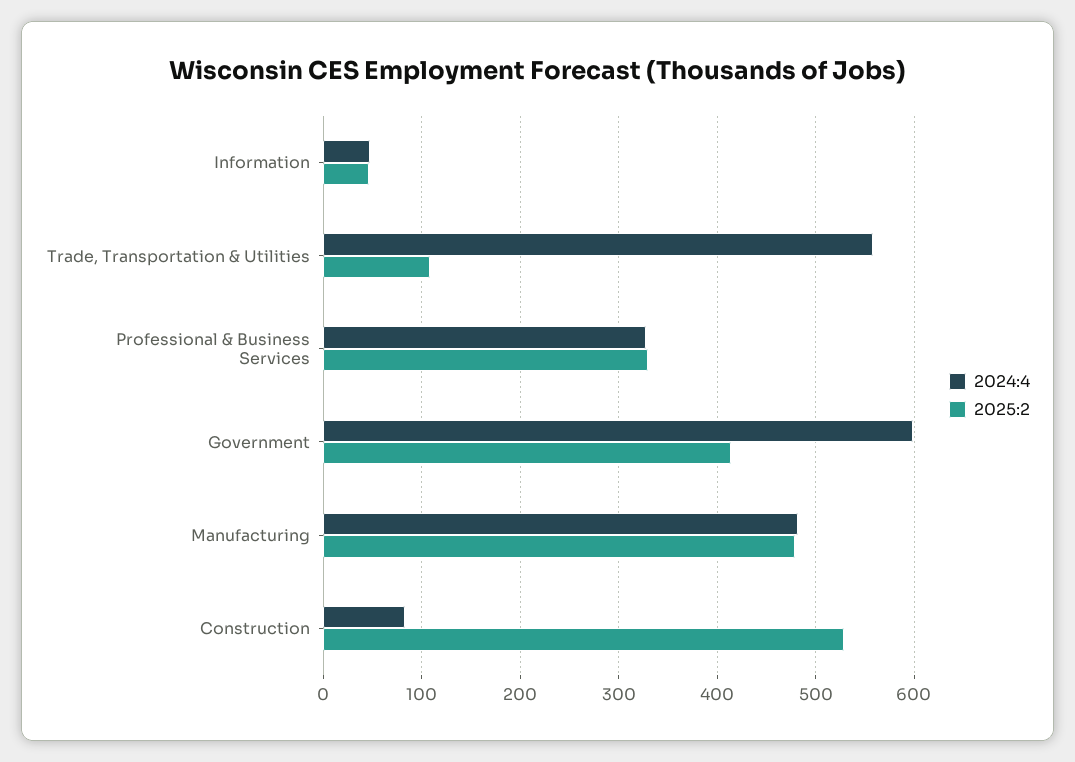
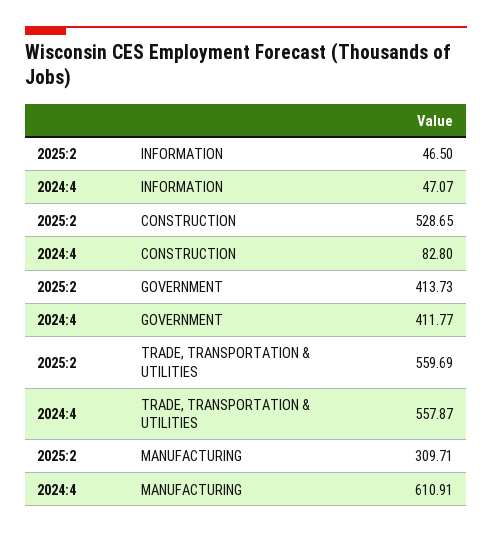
  {
    "2024:4": {
      "Information": 47.07,
      "Trade, Transportation & Utilities": 557.87,
-     "Professional & Business Services": 330,
-     "Government": 600,
+     "Government": 411.77,
-     "Manufacturing": 480,
+     "Manufacturing": 610.91,
      "Construction": 82.8
    },
    "2025:2": {
      "Information": 46.5,
-     "Trade, Transportation & Utilities": 110,
+     "Trade, Transportation & Utilities": 559.69,
-     "Professional & Business Services": 330,
      "Government": 413.73,
-     "Manufacturing": 480,
+     "Manufacturing": 309.71,
      "Construction": 528.65
    }
  }

